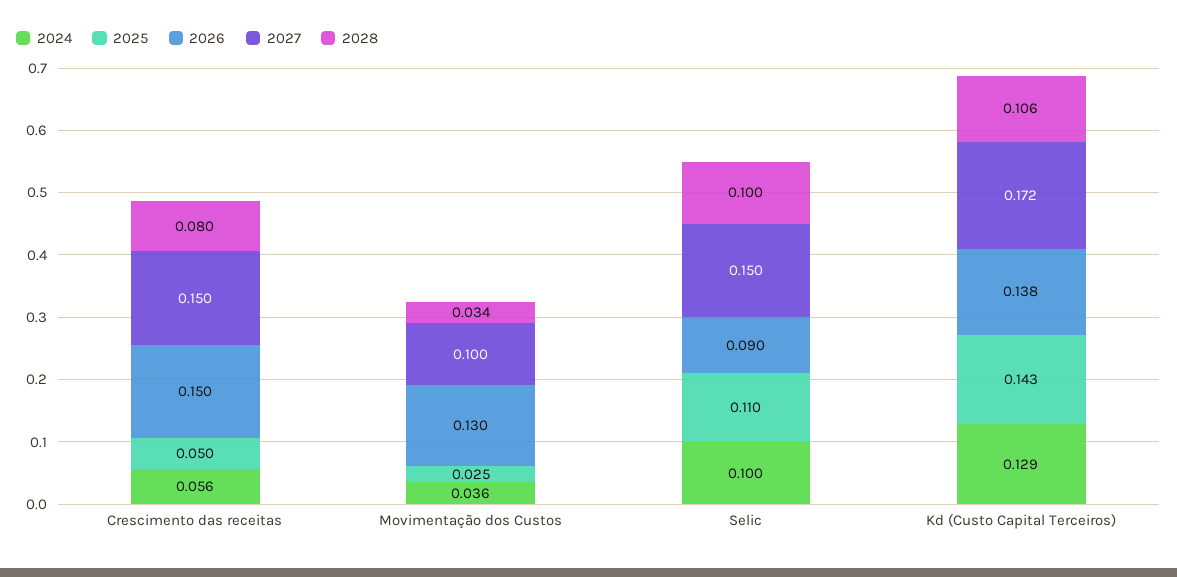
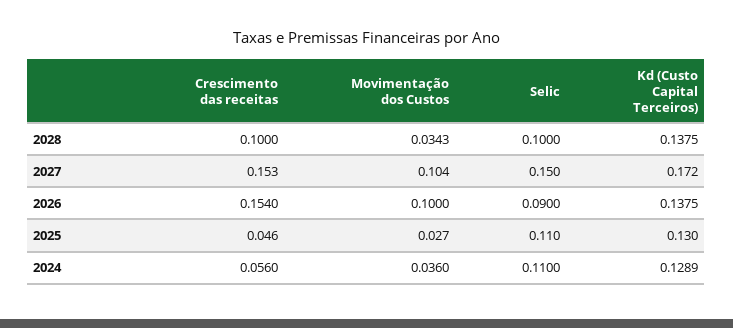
  {
    "2024": {
      "Crescimento das receitas": 0.056,
      "Movimentação dos Custos": 0.036,
-     "Selic": 0.1,
+     "Selic": 0.11,
      "Kd (Custo Capital Terceiros)": 0.1289
    },
    "2025": {
-     "Crescimento das receitas": 0.05,
+     "Crescimento das receitas": 0.046,
-     "Movimentação dos Custos": 0.025,
+     "Movimentação dos Custos": 0.027,
      "Selic": 0.11,
-     "Kd (Custo Capital Terceiros)": 0.143
+     "Kd (Custo Capital Terceiros)": 0.13
    },
    "2026": {
-     "Crescimento das receitas": 0.15,
+     "Crescimento das receitas": 0.154,
-     "Movimentação dos Custos": 0.13,
+     "Movimentação dos Custos": 0.1,
      "Selic": 0.09,
      "Kd (Custo Capital Terceiros)": 0.1375
    },
    "2027": {
-     "Crescimento das receitas": 0.15,
+     "Crescimento das receitas": 0.153,
-     "Movimentação dos Custos": 0.1,
+     "Movimentação dos Custos": 0.104,
      "Selic": 0.15,
      "Kd (Custo Capital Terceiros)": 0.172
    },
    "2028": {
-     "Crescimento das receitas": 0.08,
+     "Crescimento das receitas": 0.1,
      "Movimentação dos Custos": 0.0343,
      "Selic": 0.1,
-     "Kd (Custo Capital Terceiros)": 0.106
+     "Kd (Custo Capital Terceiros)": 0.1375
    }
  }

